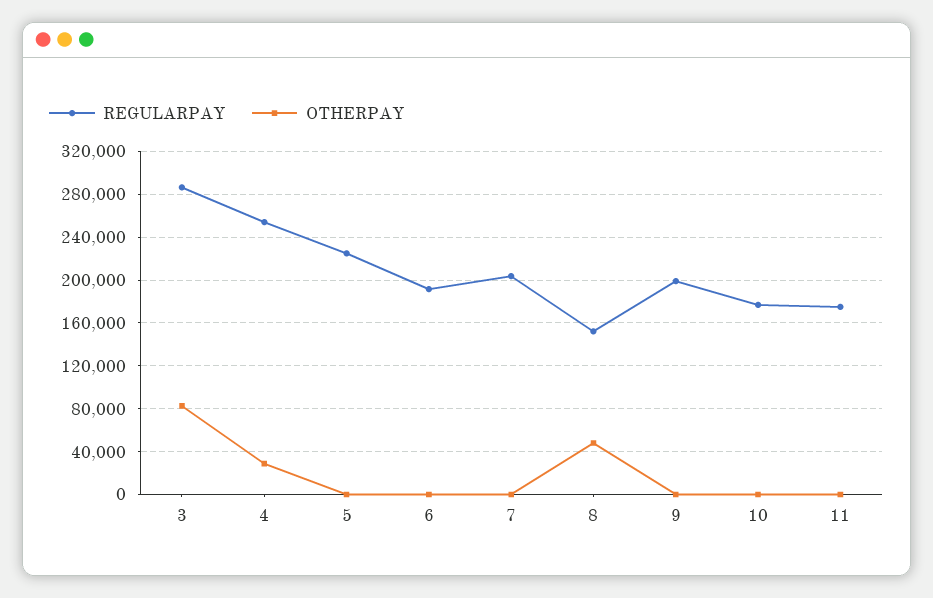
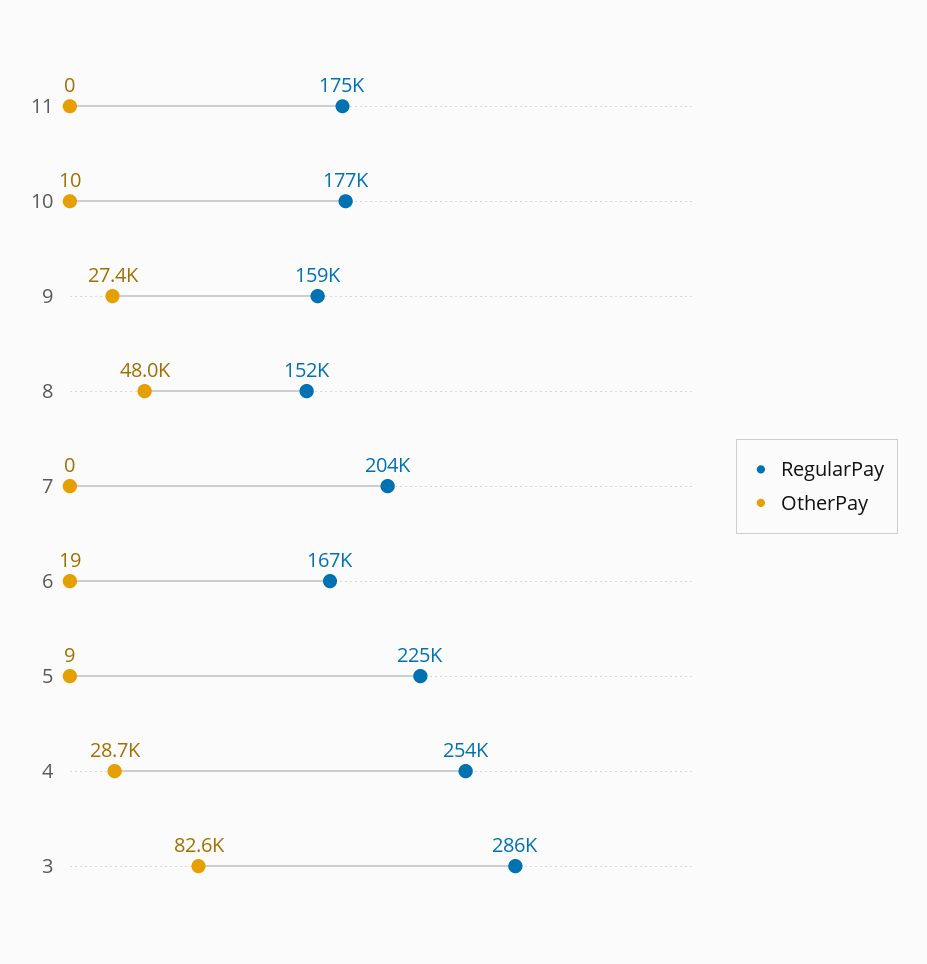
  {
    "REGULARPAY": {
      "3": 286000,
      "4": 254000,
      "5": 225000,
-     "6": 190000,
+     "6": 167000,
      "7": 204000,
      "8": 152000,
-     "9": 200000,
+     "9": 159000,
      "10": 177000,
      "11": 175000
    },
    "OTHERPAY": {
      "3": 82600,
      "4": 28700,
      "5": 9,
      "6": 19,
      "7": 0,
      "8": 48000,
-     "9": 0,
+     "9": 27400,
      "10": 10,
      "11": 0
    }
  }

